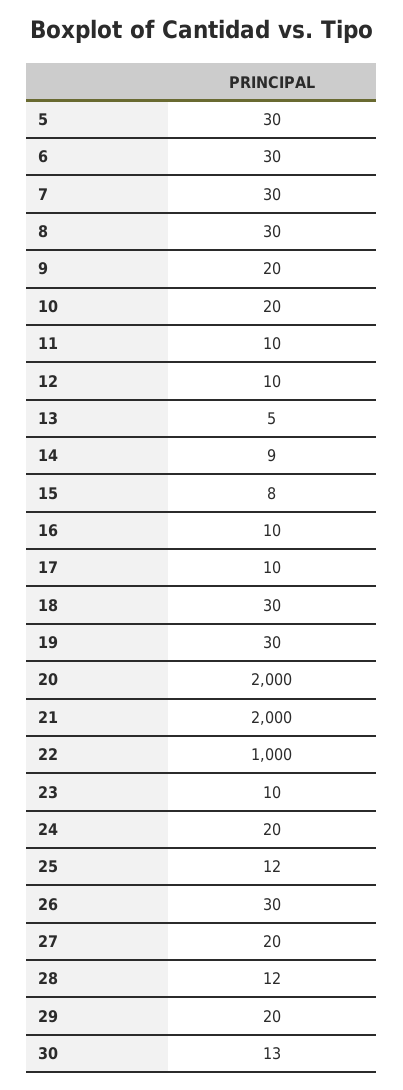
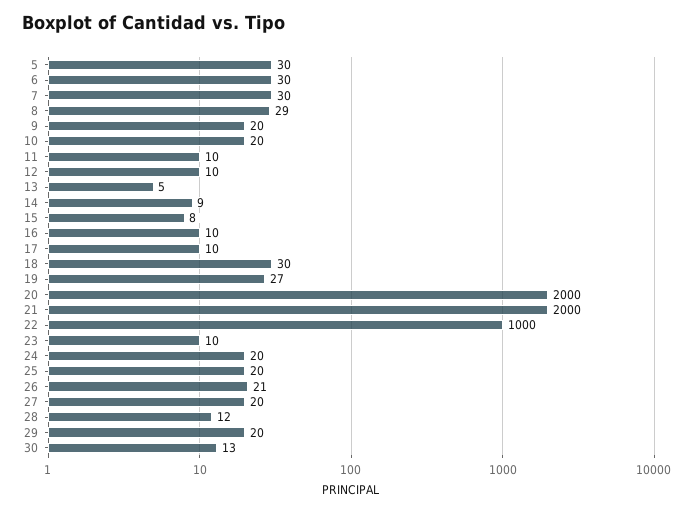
  {
    "5": 30,
    "6": 30,
    "7": 30,
-   "8": 30,
+   "8": 29,
    "9": 20,
    "10": 20,
    "11": 10,
    "12": 10,
    "13": 5,
    "14": 9,
    "15": 8,
    "16": 10,
    "17": 10,
    "18": 30,
-   "19": 30,
+   "19": 27,
    "20": 2000,
    "21": 2000,
    "22": 1000,
    "23": 10,
    "24": 20,
-   "25": 12,
+   "25": 20,
-   "26": 30,
+   "26": 21,
    "27": 20,
    "28": 12,
    "29": 20,
    "30": 13
  }

